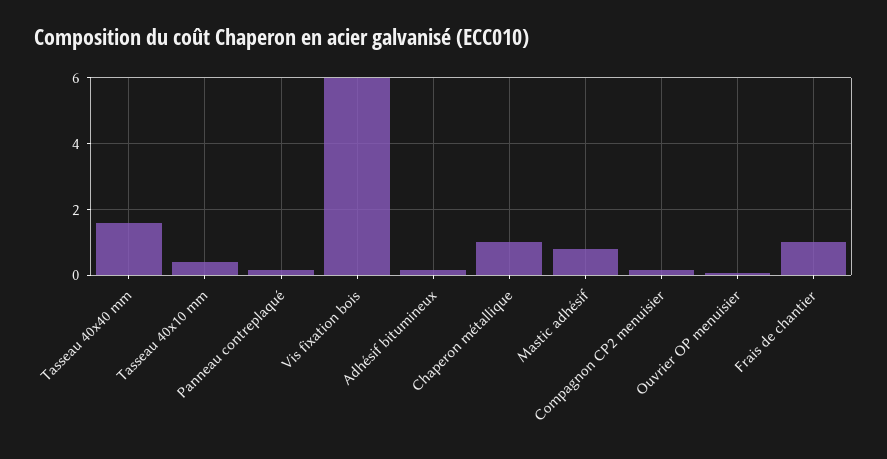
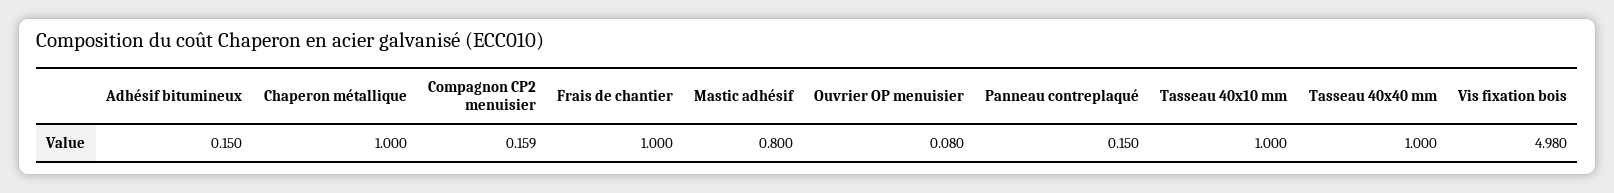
  {
-   "Tasseau 40x40 mm": 1.6,
+   "Tasseau 40x40 mm": 1,
-   "Tasseau 40x10 mm": 0.4,
+   "Tasseau 40x10 mm": 1,
    "Panneau contreplaqué": 0.15,
-   "Vis fixation bois": 6,
+   "Vis fixation bois": 4.98,
    "Adhésif bitumineux": 0.15,
    "Chaperon métallique": 1,
    "Mastic adhésif": 0.8,
    "Compagnon CP2 menuisier": 0.159,
    "Ouvrier OP menuisier": 0.08,
    "Frais de chantier": 1
  }

